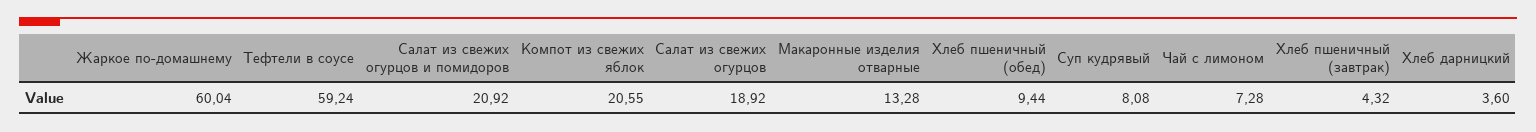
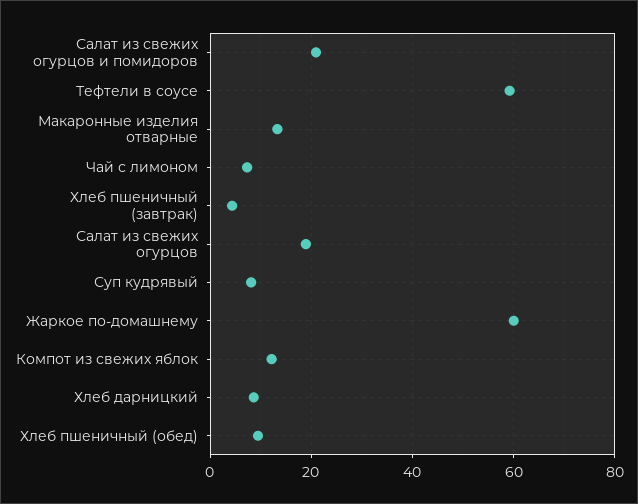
  {
    "Жаркое по-домашнему": 60.04,
    "Тефтели в соусе": 59.24,
    "Салат из свежих огурцов и помидоров": 20.92,
-   "Компот из свежих яблок": 20.55,
+   "Компот из свежих яблок": 12,
    "Салат из свежих огурцов": 18.92,
    "Макаронные изделия отварные": 13.28,
    "Хлеб пшеничный (обед)": 9.44,
    "Суп кудрявый": 8.08,
    "Чай с лимоном": 7.28,
    "Хлеб пшеничный (завтрак)": 4.32,
-   "Хлеб дарницкий": 3.6
+   "Хлеб дарницкий": 8
  }

